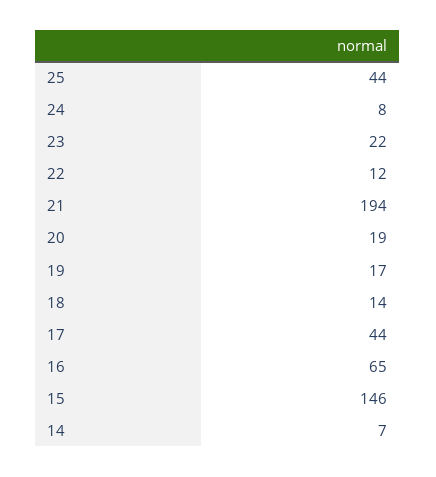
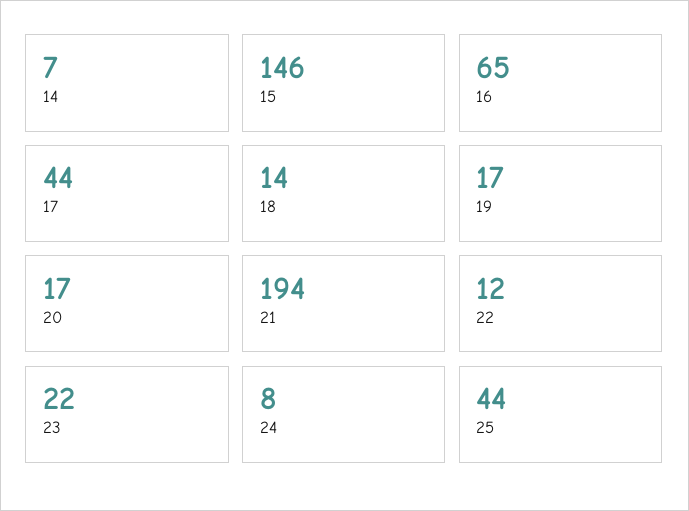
  {
    "25": 44,
    "24": 8,
    "23": 22,
    "22": 12,
    "21": 194,
-   "20": 19,
+   "20": 17,
    "19": 17,
    "18": 14,
    "17": 44,
    "16": 65,
    "15": 146,
    "14": 7
  }

